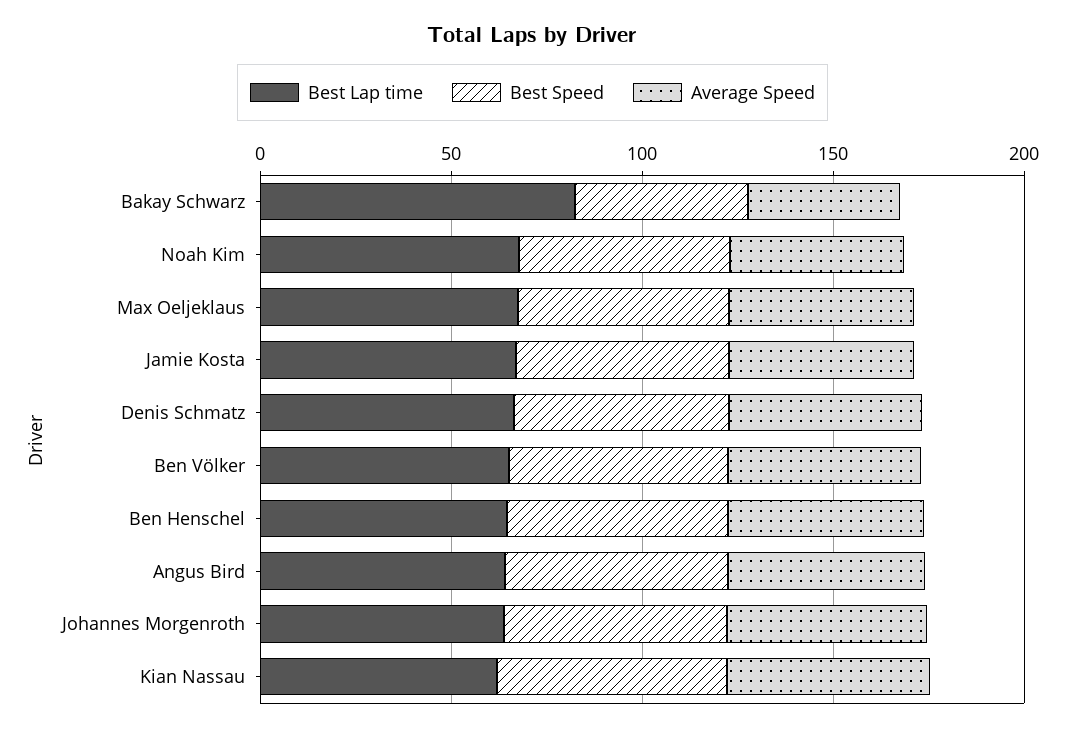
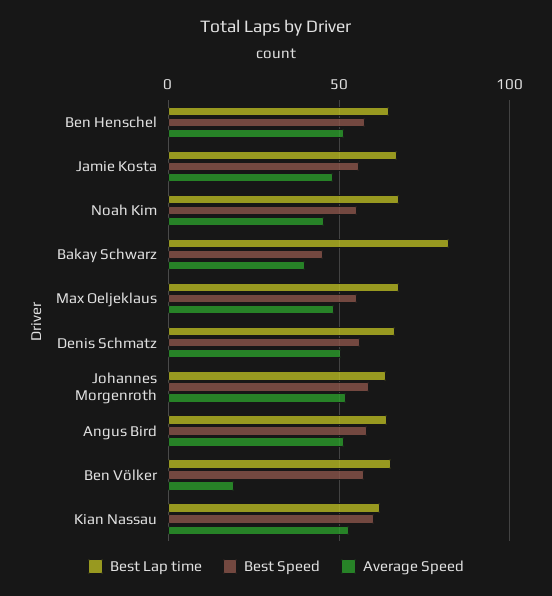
  {
    "Best Lap time": {
      "Bakay Schwarz": 80,
      "Noah Kim": 70,
      "Max Oeljeklaus": 70,
      "Jamie Kosta": 65,
      "Denis Schmatz": 65,
      "Ben Völker": 65,
      "Ben Henschel": 65,
      "Angus Bird": 65,
      "Johannes Morgenroth": 65,
      "Kian Nassau": 60
    },
    "Best Speed": {
      "Bakay Schwarz": 45,
      "Noah Kim": 55,
      "Max Oeljeklaus": 55,
      "Jamie Kosta": 55,
      "Denis Schmatz": 55,
      "Ben Völker": 55,
      "Ben Henschel": 60,
      "Angus Bird": 60,
      "Johannes Morgenroth": 60,
      "Kian Nassau": 60
    },
    "Average Speed": {
      "Bakay Schwarz": 40,
      "Noah Kim": 45,
      "Max Oeljeklaus": 50,
      "Jamie Kosta": 50,
      "Denis Schmatz": 50,
-     "Ben Völker": 50,
+     "Ben Völker": 20,
      "Ben Henschel": 50,
      "Angus Bird": 50,
      "Johannes Morgenroth": 50,
      "Kian Nassau": 55
    }
  }

